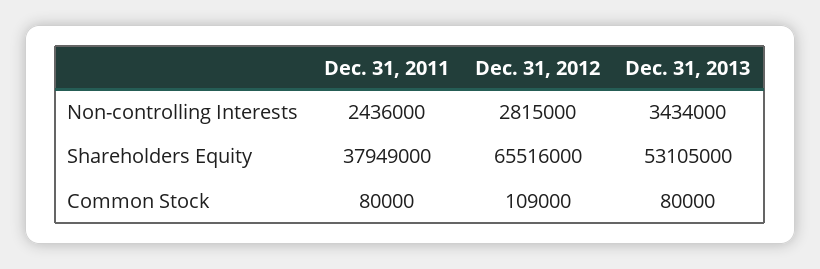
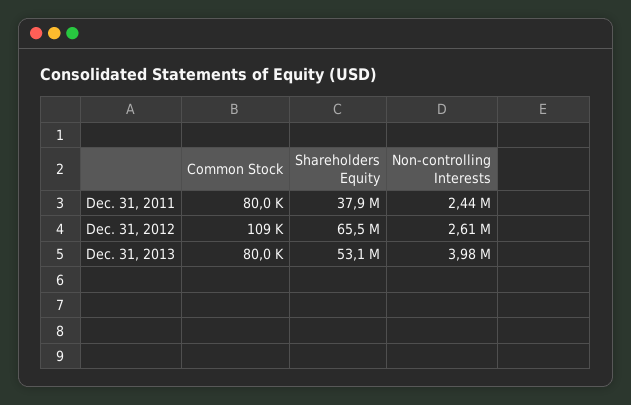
  {
    "Dec. 31, 2011": {
      "Non-controlling Interests": 2436000,
      "Shareholders Equity": 37949000,
      "Common Stock": 80000
    },
    "Dec. 31, 2012": {
-     "Non-controlling Interests": 2815000,
+     "Non-controlling Interests": 2610000,
      "Shareholders Equity": 65516000,
      "Common Stock": 109000
    },
    "Dec. 31, 2013": {
-     "Non-controlling Interests": 3434000,
+     "Non-controlling Interests": 3980000,
      "Shareholders Equity": 53105000,
      "Common Stock": 80000
    }
  }

